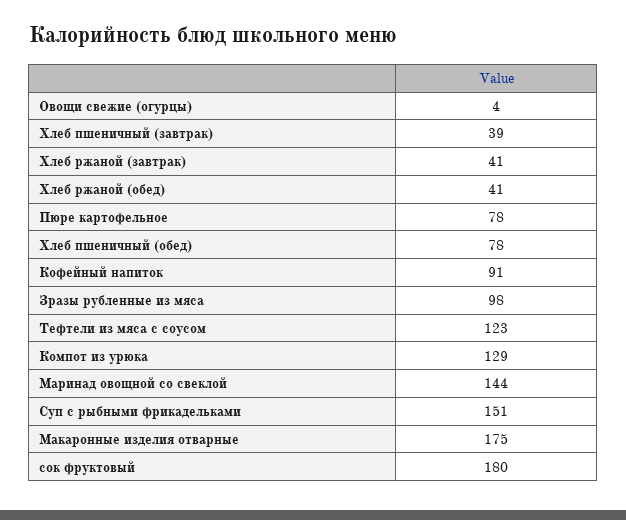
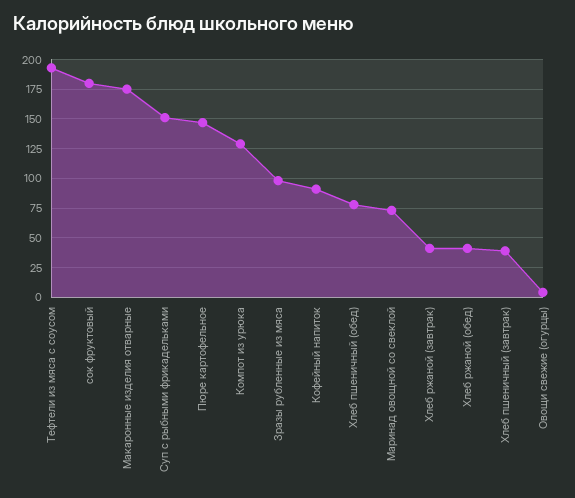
  {
    "Овощи свежие (огурцы)": 4,
    "Хлеб пшеничный (завтрак)": 39,
    "Хлеб ржаной (завтрак)": 41,
    "Хлеб ржаной (обед)": 41,
-   "Пюре картофельное": 78,
+   "Пюре картофельное": 150,
    "Хлеб пшеничный (обед)": 78,
    "Кофейный напиток": 91,
    "Зразы рубленные из мяса": 98,
-   "Тефтели из мяса с соусом": 123,
+   "Тефтели из мяса с соусом": 200,
    "Компот из урюка": 129,
-   "Маринад овощной со свеклой": 144,
+   "Маринад овощной со свеклой": 75,
    "Суп с рыбными фрикадельками": 151,
    "Макаронные изделия отварные": 175,
    "сок фруктовый": 180
  }

